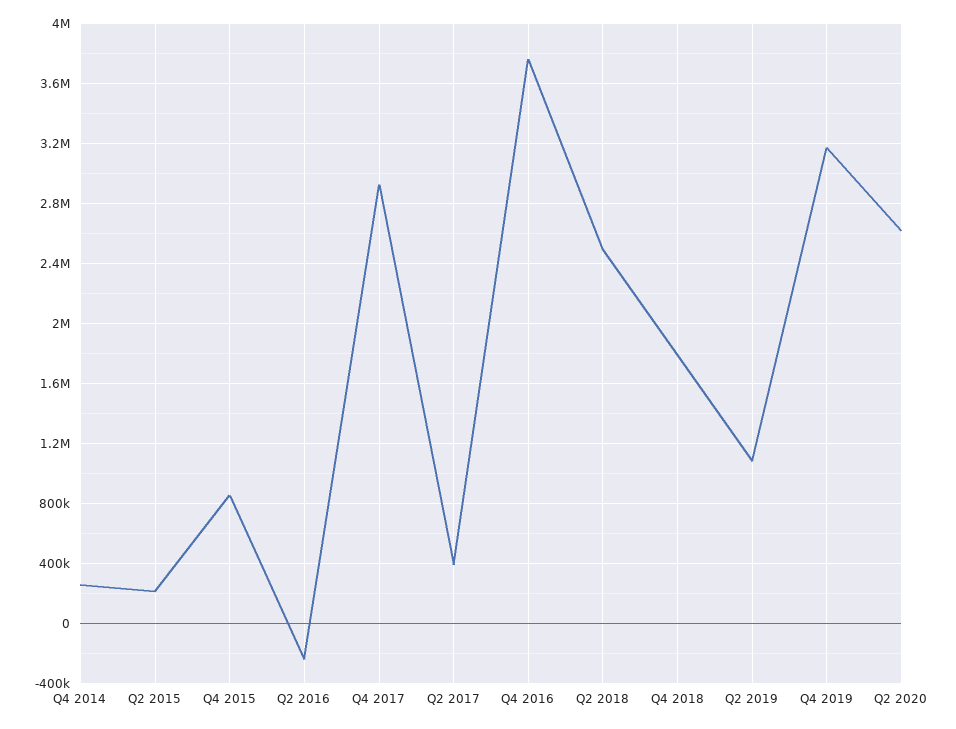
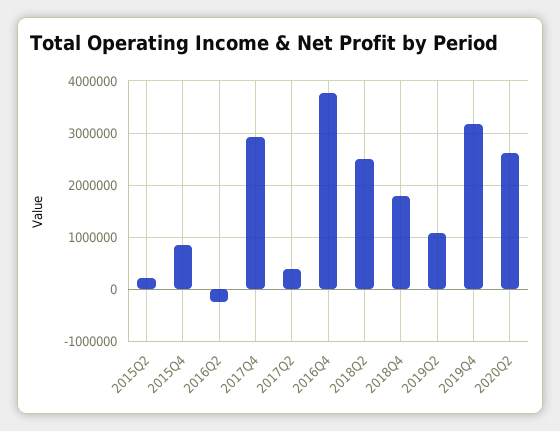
  {
-   "Q4 2014": 250000,
    "Q2 2015": 200000,
    "Q4 2015": 850000,
    "Q2 2016": -250000,
    "Q4 2017": 2950000,
    "Q2 2017": 400000,
    "Q4 2016": 3750000,
    "Q2 2018": 2500000,
    "Q4 2018": 1800000,
    "Q2 2019": 1100000,
    "Q4 2019": 3150000,
    "Q2 2020": 2600000
  }

